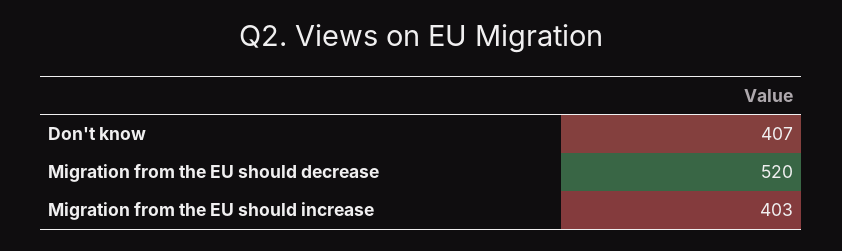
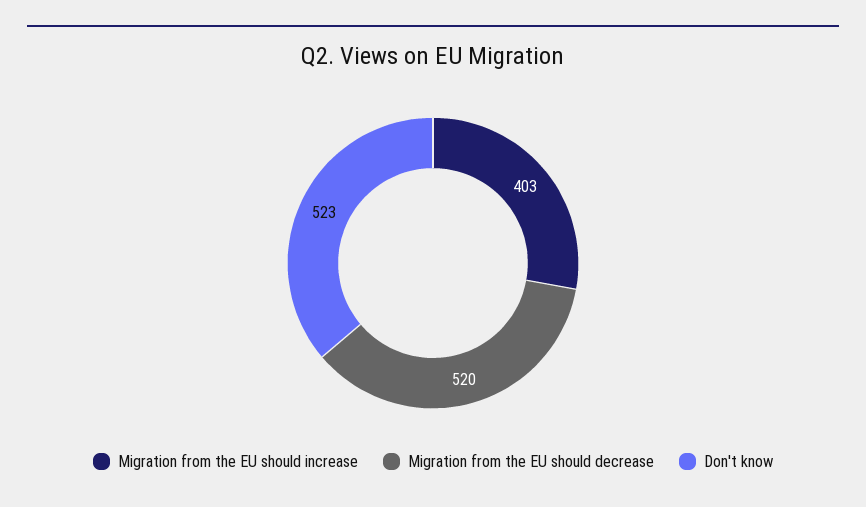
  {
-   "Don't know": 407,
+   "Don't know": 523,
    "Migration from the EU should decrease": 520,
    "Migration from the EU should increase": 403
  }

